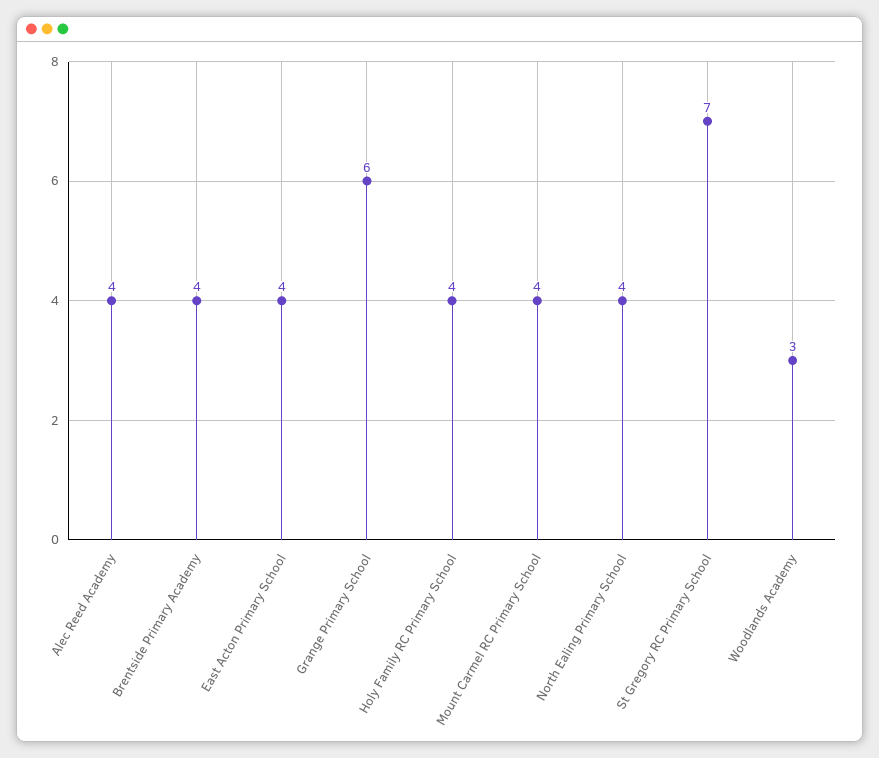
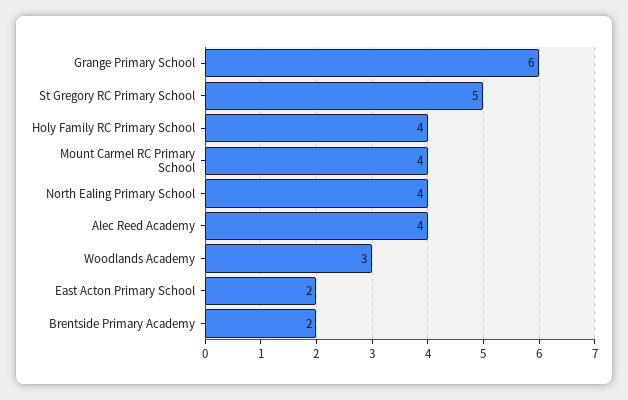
  {
    "Alec Reed Academy": 4,
-   "Brentside Primary Academy": 4,
+   "Brentside Primary Academy": 2,
-   "East Acton Primary School": 4,
+   "East Acton Primary School": 2,
    "Grange Primary School": 6,
    "Holy Family RC Primary School": 4,
    "Mount Carmel RC Primary School": 4,
    "North Ealing Primary School": 4,
-   "St Gregory RC Primary School": 7,
+   "St Gregory RC Primary School": 5,
    "Woodlands Academy": 3
  }

